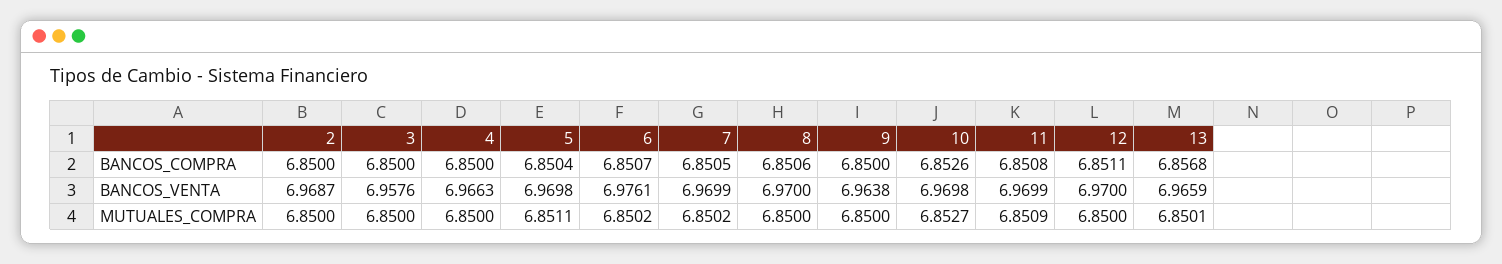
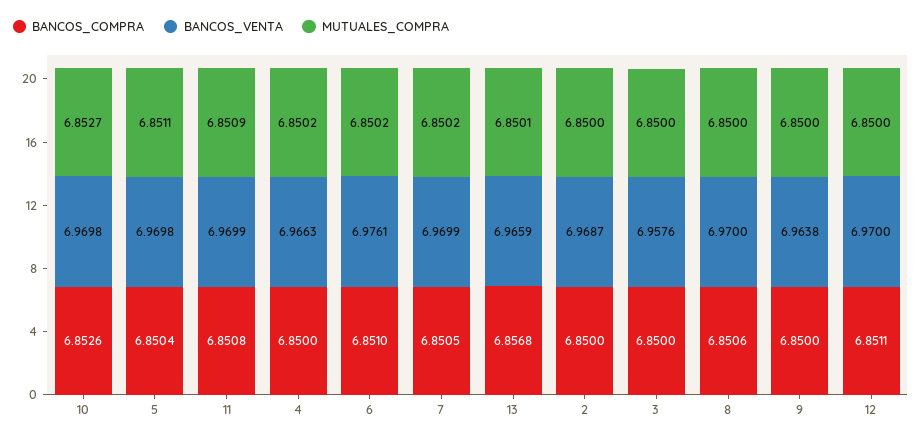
  {
    "BANCOS_COMPRA": {
      "2": 6.85,
      "3": 6.85,
      "4": 6.85,
      "5": 6.8504,
-     "6": 6.8507,
+     "6": 6.851,
      "7": 6.8505,
      "8": 6.8506,
      "9": 6.85,
      "10": 6.8526,
      "11": 6.8508,
      "12": 6.8511,
      "13": 6.8568
    },
    "BANCOS_VENTA": {
      "2": 6.9687,
      "3": 6.9576,
      "4": 6.9663,
      "5": 6.9698,
      "6": 6.9761,
      "7": 6.9699,
      "8": 6.97,
      "9": 6.9638,
      "10": 6.9698,
      "11": 6.9699,
      "12": 6.97,
      "13": 6.9659
    },
    "MUTUALES_COMPRA": {
      "2": 6.85,
      "3": 6.85,
-     "4": 6.85,
+     "4": 6.8502,
      "5": 6.8511,
      "6": 6.8502,
      "7": 6.8502,
      "8": 6.85,
      "9": 6.85,
      "10": 6.8527,
      "11": 6.8509,
      "12": 6.85,
      "13": 6.8501
    }
  }

